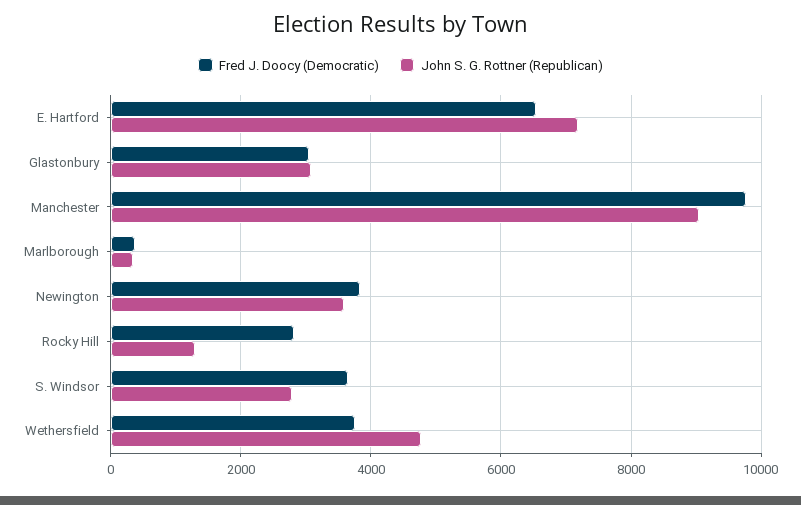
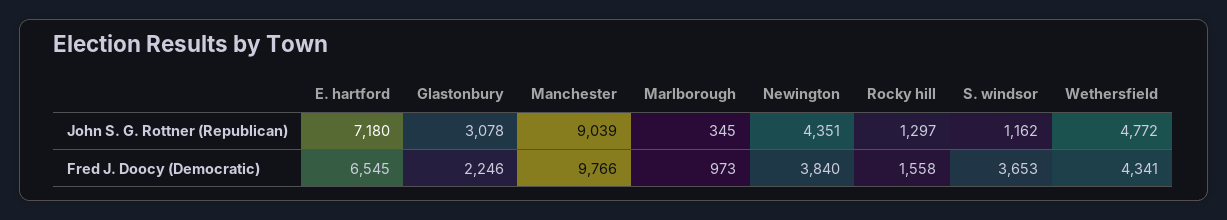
  {
    "Fred J. Doocy (Democratic)": {
      "E. Hartford": 6545,
-     "Glastonbury": 3000,
+     "Glastonbury": 2246,
      "Manchester": 9766,
-     "Marlborough": 400,
+     "Marlborough": 973,
      "Newington": 3840,
-     "Rocky Hill": 2800,
+     "Rocky Hill": 1558,
      "S. Windsor": 3653,
-     "Wethersfield": 3800
+     "Wethersfield": 4341
    },
    "John S. G. Rottner (Republican)": {
      "E. Hartford": 7180,
      "Glastonbury": 3078,
      "Manchester": 9039,
      "Marlborough": 345,
-     "Newington": 3600,
+     "Newington": 4351,
      "Rocky Hill": 1297,
-     "S. Windsor": 2800,
+     "S. Windsor": 1162,
      "Wethersfield": 4772
    }
  }

